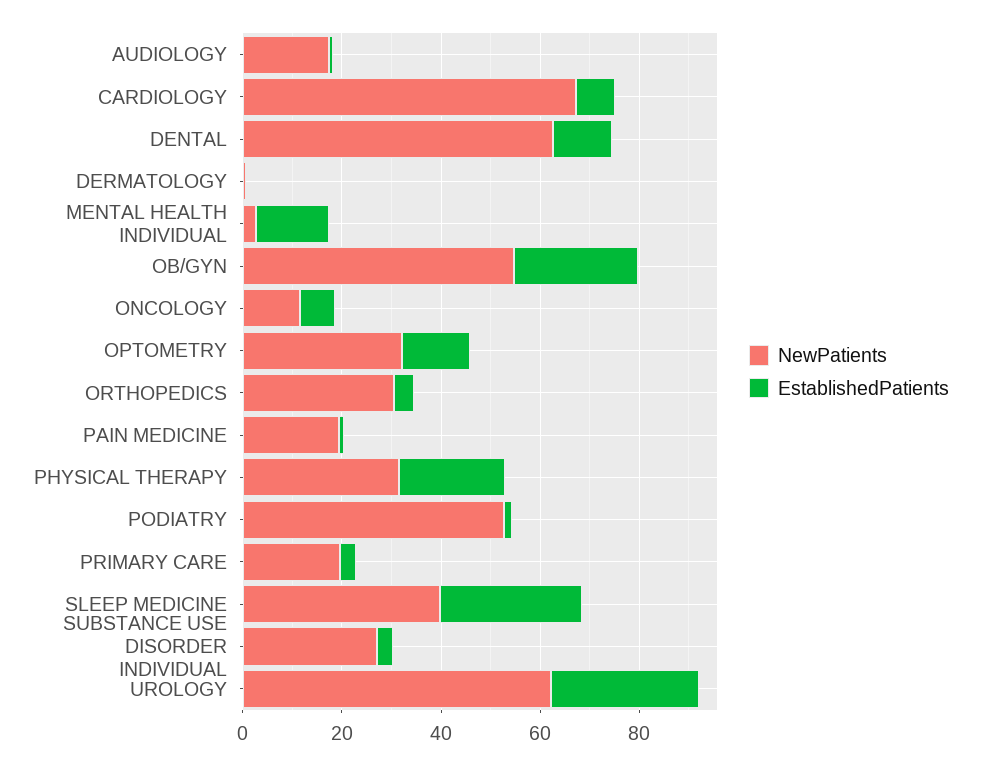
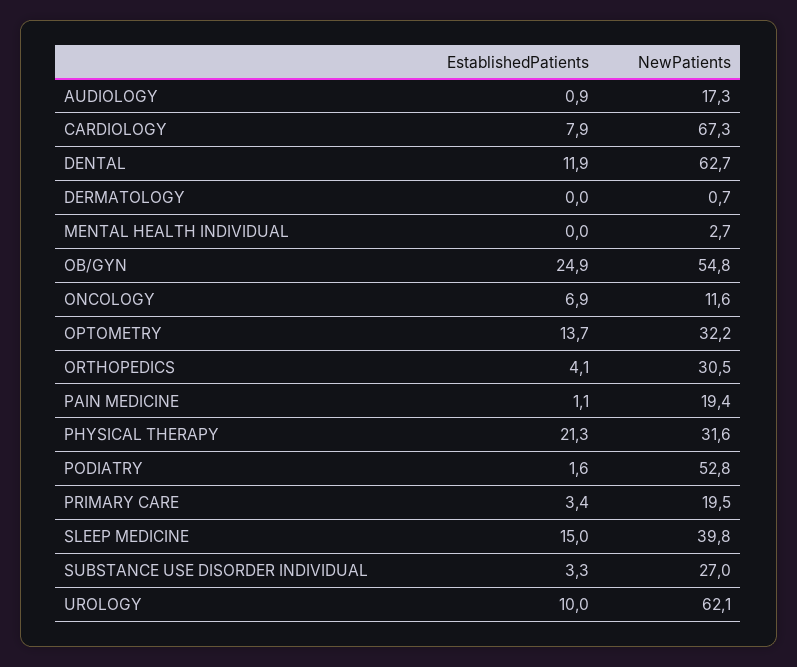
  {
    "NewPatients": {
      "AUDIOLOGY": 17.3,
      "CARDIOLOGY": 67.3,
      "DENTAL": 62.7,
      "DERMATOLOGY": 0.7,
      "MENTAL HEALTH INDIVIDUAL": 2.7,
      "OB/GYN": 54.8,
      "ONCOLOGY": 11.6,
      "OPTOMETRY": 32.2,
      "ORTHOPEDICS": 30.5,
      "PAIN MEDICINE": 19.4,
      "PHYSICAL THERAPY": 31.6,
      "PODIATRY": 52.8,
      "PRIMARY CARE": 19.5,
      "SLEEP MEDICINE": 39.8,
      "SUBSTANCE USE DISORDER INDIVIDUAL": 27,
      "UROLOGY": 62.1
    },
    "EstablishedPatients": {
      "AUDIOLOGY": 0.9,
      "CARDIOLOGY": 7.9,
      "DENTAL": 11.9,
      "DERMATOLOGY": 0,
-     "MENTAL HEALTH INDIVIDUAL": 15,
+     "MENTAL HEALTH INDIVIDUAL": 0,
      "OB/GYN": 24.9,
      "ONCOLOGY": 6.9,
      "OPTOMETRY": 13.7,
      "ORTHOPEDICS": 4.1,
      "PAIN MEDICINE": 1.1,
      "PHYSICAL THERAPY": 21.3,
      "PODIATRY": 1.6,
      "PRIMARY CARE": 3.4,
-     "SLEEP MEDICINE": 30,
+     "SLEEP MEDICINE": 15,
      "SUBSTANCE USE DISORDER INDIVIDUAL": 3.3,
-     "UROLOGY": 30
+     "UROLOGY": 10
    }
  }

